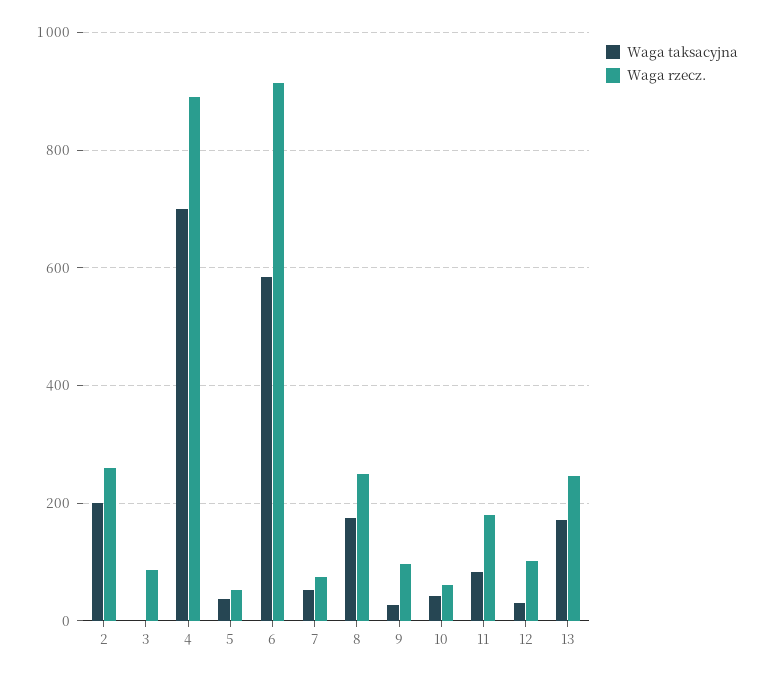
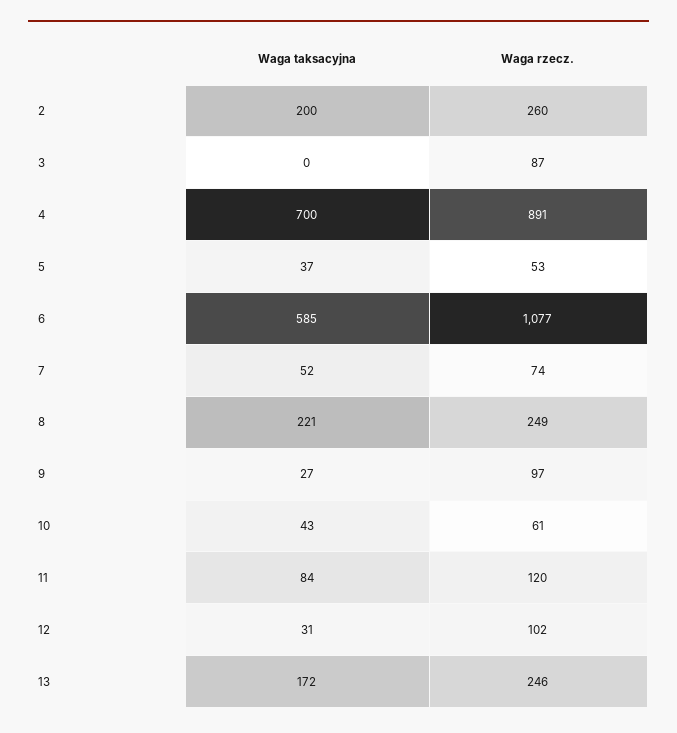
  {
    "Waga taksacyjna": {
      "2": 200,
      "3": 0,
      "4": 700,
      "5": 37,
      "6": 585,
      "7": 52,
-     "8": 180,
+     "8": 221,
      "9": 27,
      "10": 43,
      "11": 84,
      "12": 31,
      "13": 172
    },
    "Waga rzecz.": {
      "2": 260,
      "3": 87,
      "4": 891,
      "5": 53,
-     "6": 920,
+     "6": 1077,
      "7": 74,
      "8": 249,
      "9": 97,
      "10": 61,
-     "11": 180,
+     "11": 120,
      "12": 102,
      "13": 246
    }
  }

